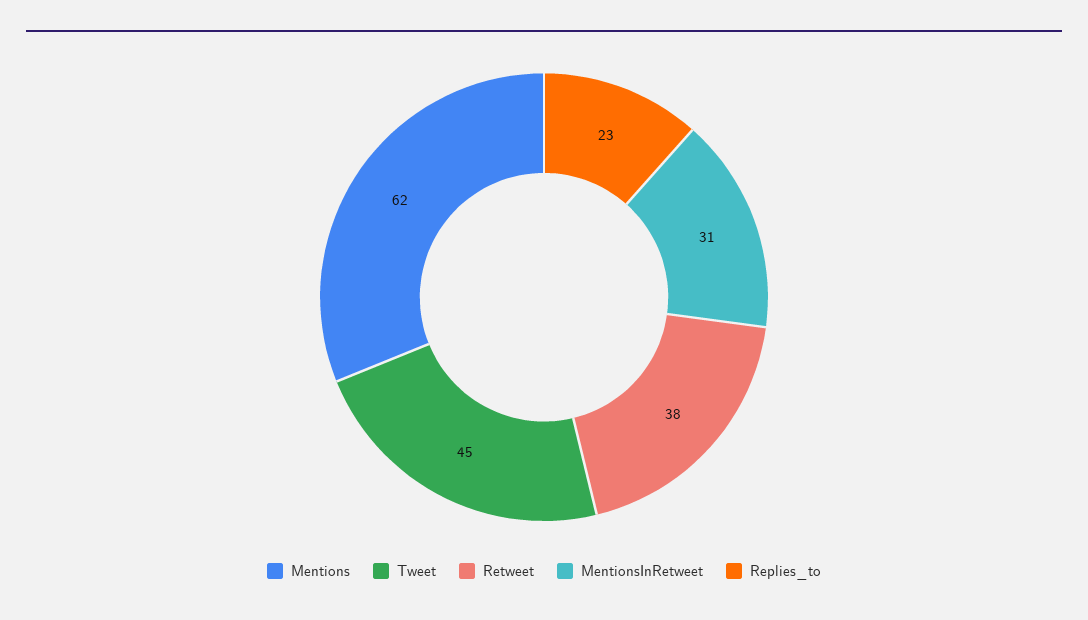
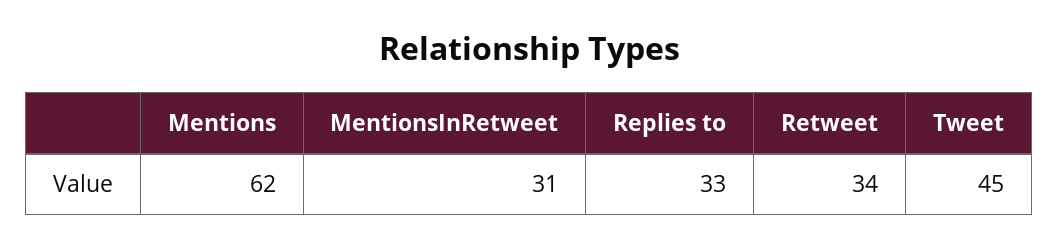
  {
    "Mentions": 62,
    "Tweet": 45,
-   "Retweet": 38,
+   "Retweet": 34,
    "MentionsInRetweet": 31,
-   "Replies_to": 23
+   "Replies_to": 33
  }

